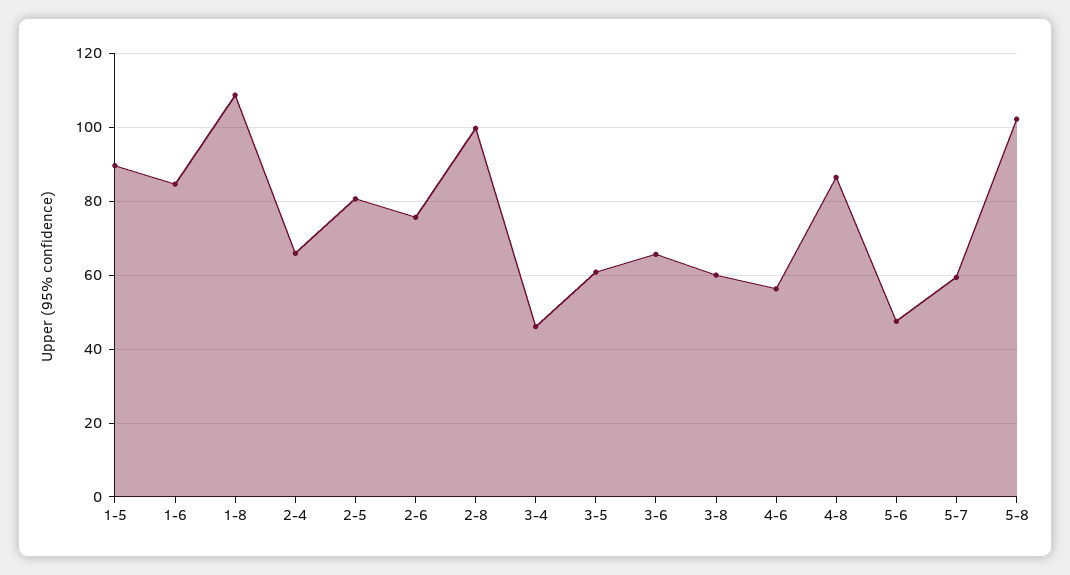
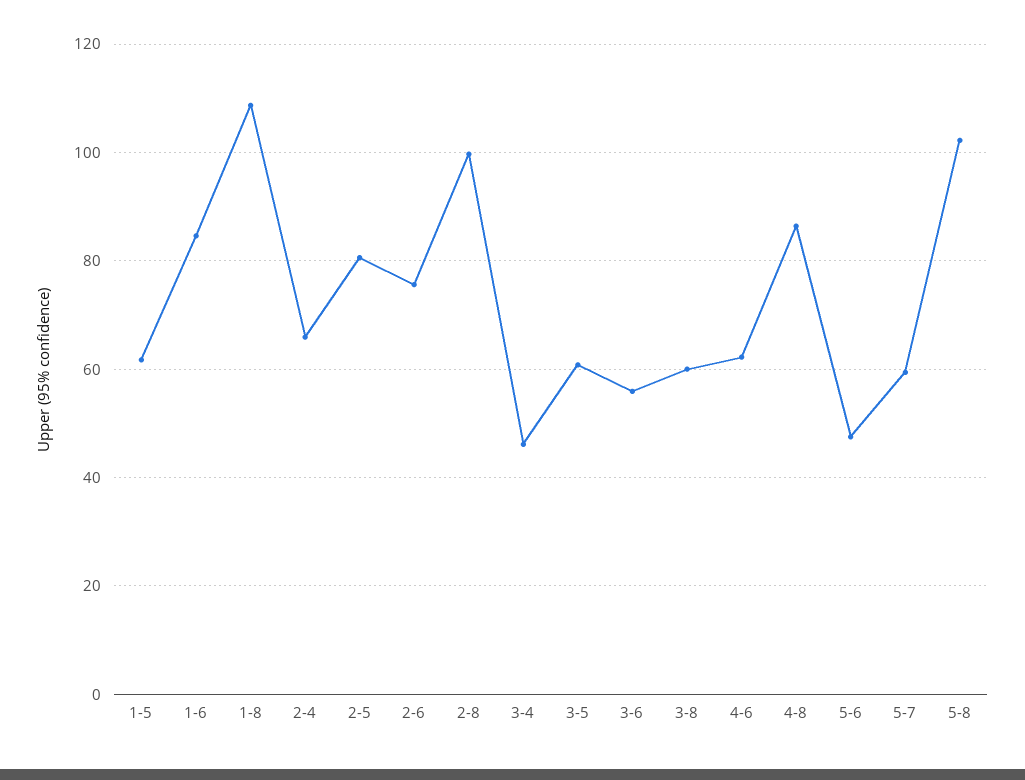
  {
-   "1-5": 90,
+   "1-5": 62,
    "1-6": 84,
    "1-8": 108,
    "2-4": 66,
    "2-5": 80,
    "2-6": 76,
    "2-8": 100,
    "3-4": 46,
    "3-5": 60,
-   "3-6": 66,
+   "3-6": 56,
    "3-8": 60,
-   "4-6": 56,
+   "4-6": 62,
    "4-8": 86,
    "5-6": 48,
    "5-7": 60,
    "5-8": 102
  }

